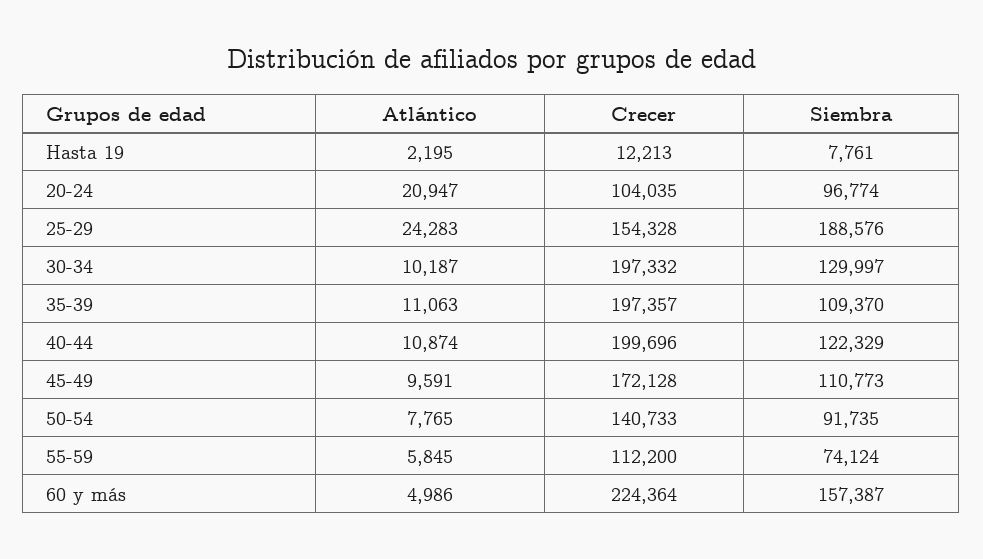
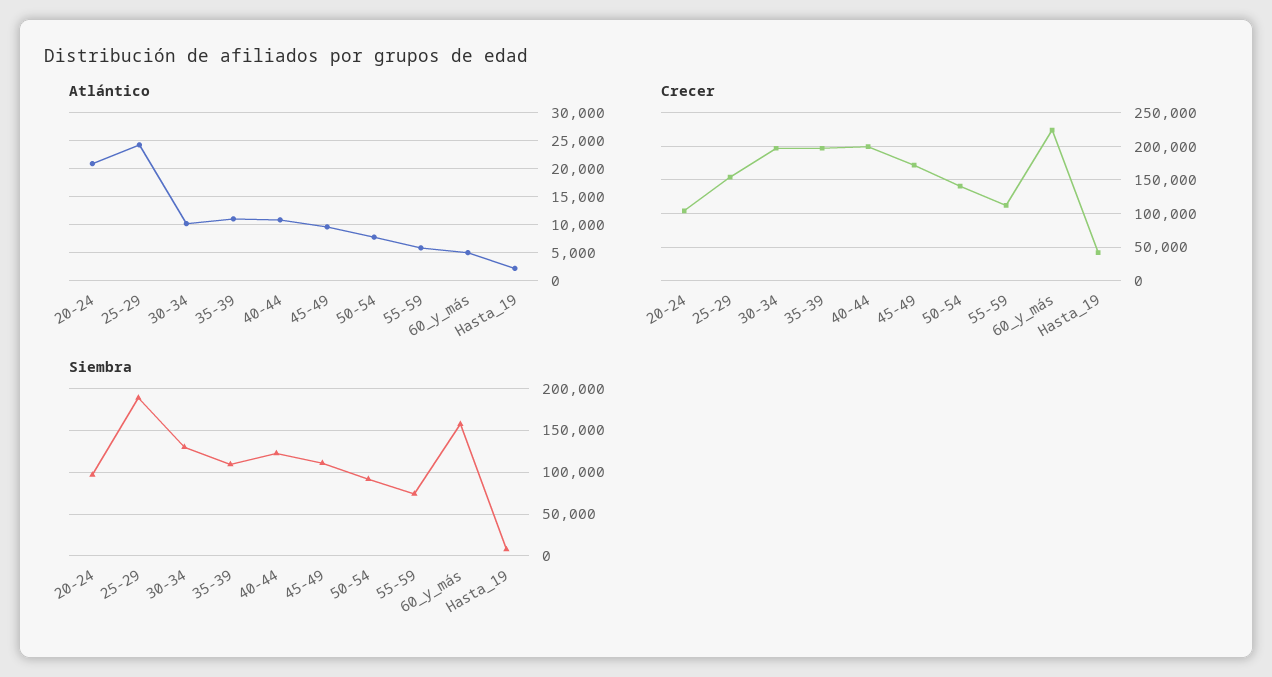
  {
    "Atlántico": {
      "Hasta 19": 2195,
      "20-24": 20947,
      "25-29": 24283,
      "30-34": 10187,
      "35-39": 11063,
      "40-44": 10874,
      "45-49": 9591,
      "50-54": 7765,
      "55-59": 5845,
      "60 y más": 4986
    },
    "Crecer": {
-     "Hasta 19": 12213,
+     "Hasta 19": 40000,
      "20-24": 104035,
      "25-29": 154328,
      "30-34": 197332,
      "35-39": 197357,
      "40-44": 199696,
      "45-49": 172128,
      "50-54": 140733,
      "55-59": 112200,
      "60 y más": 224364
    },
    "Siembra": {
      "Hasta 19": 7761,
      "20-24": 96774,
      "25-29": 188576,
      "30-34": 129997,
      "35-39": 109370,
      "40-44": 122329,
      "45-49": 110773,
      "50-54": 91735,
      "55-59": 74124,
      "60 y más": 157387
    }
  }

